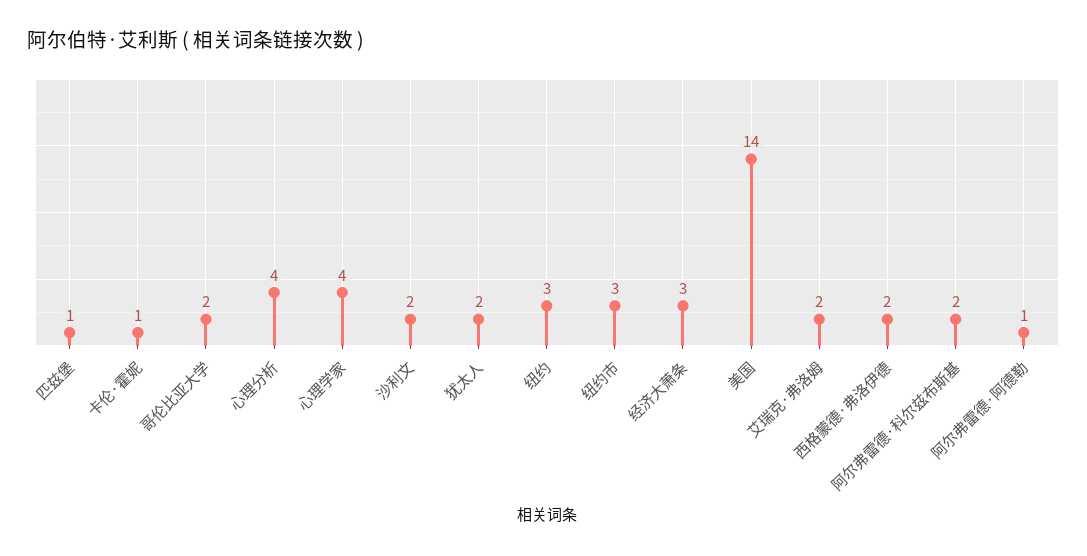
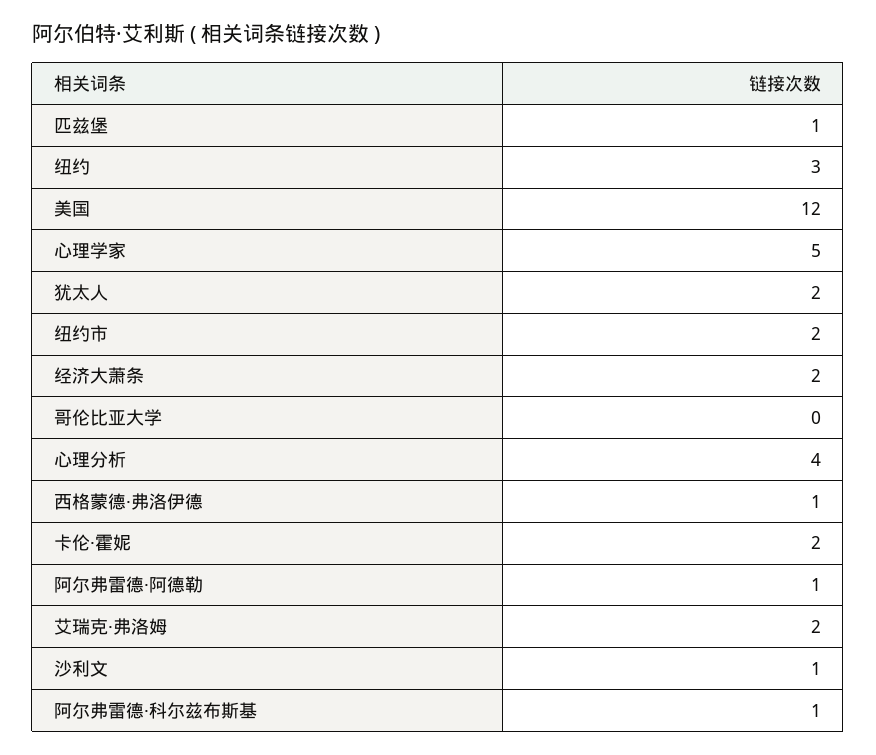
  {
    "匹兹堡": 1,
-   "卡伦·霍妮": 1,
+   "卡伦·霍妮": 2,
-   "哥伦比亚大学": 2,
+   "哥伦比亚大学": 0,
    "心理分析": 4,
-   "心理学家": 4,
+   "心理学家": 5,
-   "沙利文": 2,
+   "沙利文": 1,
    "犹太人": 2,
    "纽约": 3,
-   "纽约市": 3,
+   "纽约市": 2,
-   "经济大萧条": 3,
+   "经济大萧条": 2,
-   "美国": 14,
+   "美国": 12,
    "艾瑞克·弗洛姆": 2,
-   "西格蒙德·弗洛伊德": 2,
+   "西格蒙德·弗洛伊德": 1,
-   "阿尔弗雷德·科尔兹布斯基": 2,
+   "阿尔弗雷德·科尔兹布斯基": 1,
    "阿尔弗雷德·阿德勒": 1
  }

